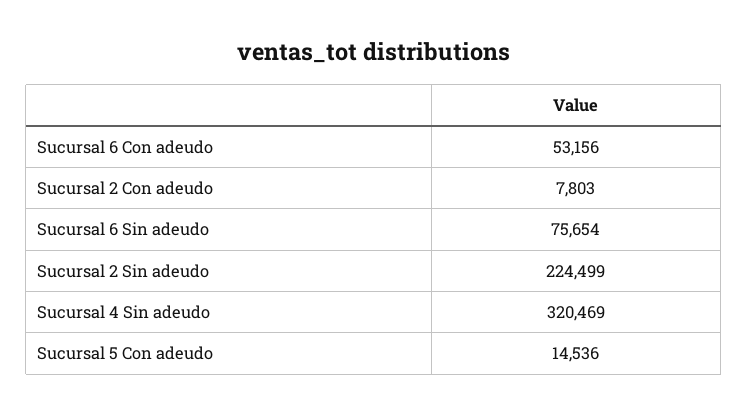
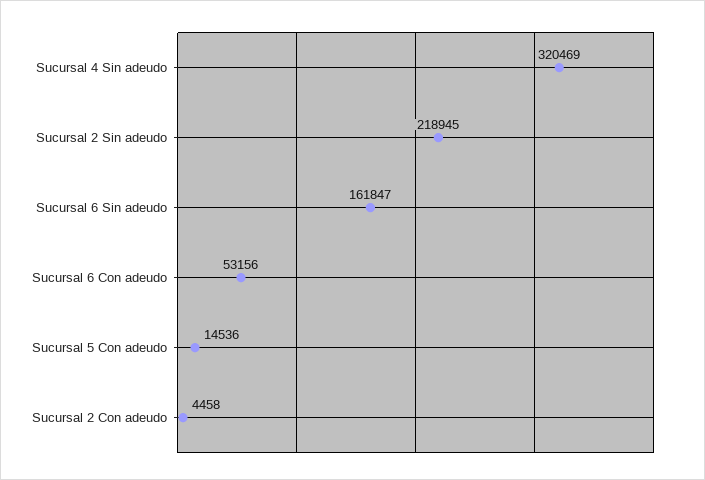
  {
    "Sucursal 6 Con adeudo": 53156,
-   "Sucursal 2 Con adeudo": 7803,
+   "Sucursal 2 Con adeudo": 4458,
-   "Sucursal 6 Sin adeudo": 75654,
+   "Sucursal 6 Sin adeudo": 161847,
-   "Sucursal 2 Sin adeudo": 224499,
+   "Sucursal 2 Sin adeudo": 218945,
    "Sucursal 4 Sin adeudo": 320469,
    "Sucursal 5 Con adeudo": 14536
  }

